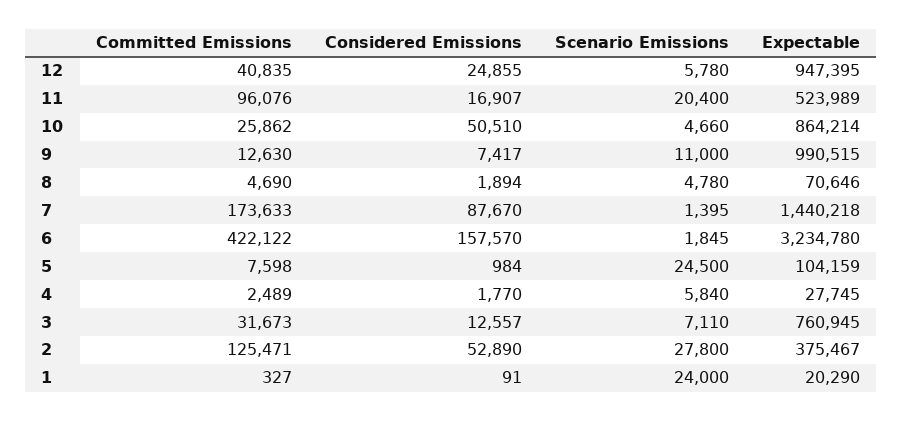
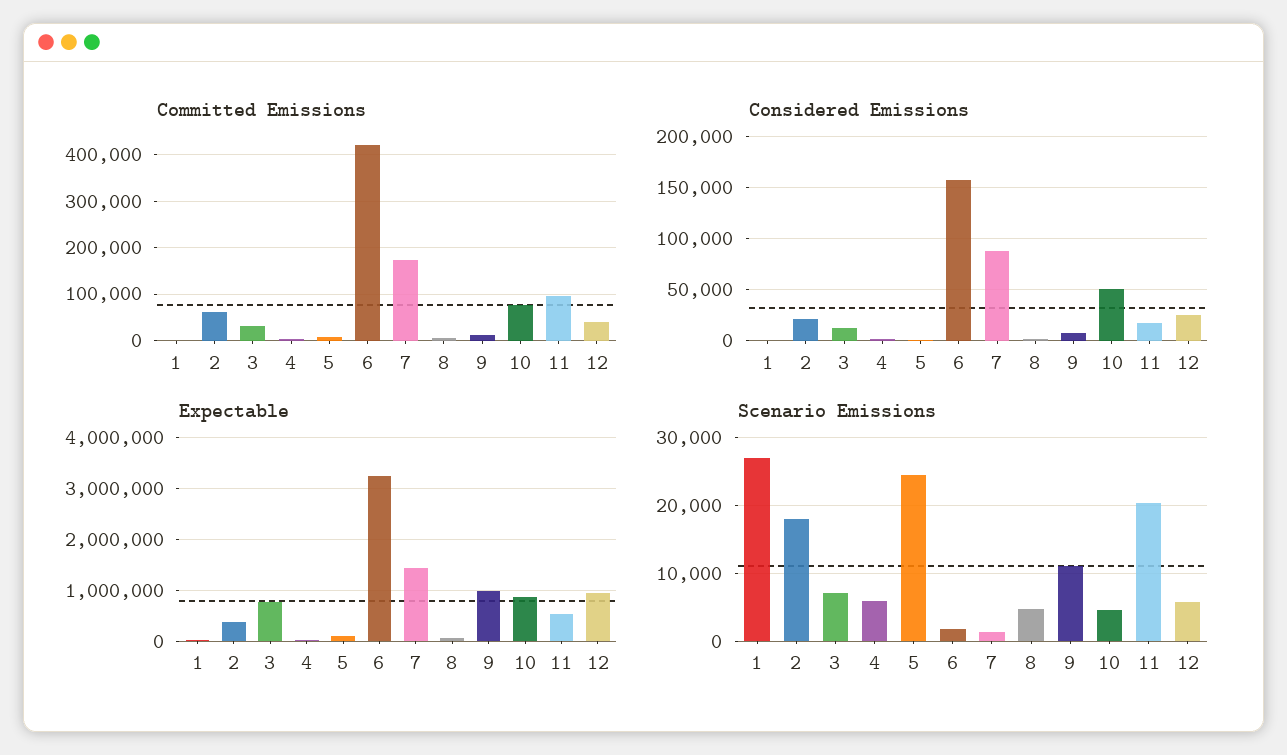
  {
    "Committed Emissions": {
      "12": 40835,
      "11": 96076,
-     "10": 25862,
+     "10": 80000,
      "9": 12630,
      "8": 4690,
      "7": 173633,
      "6": 422122,
      "5": 7598,
      "4": 2489,
      "3": 31673,
-     "2": 125471,
+     "2": 60000,
      "1": 327
    },
    "Considered Emissions": {
      "12": 24855,
      "11": 16907,
      "10": 50510,
      "9": 7417,
      "8": 1894,
      "7": 87670,
      "6": 157570,
      "5": 984,
      "4": 1770,
      "3": 12557,
-     "2": 52890,
+     "2": 20000,
      "1": 91
    },
    "Scenario Emissions": {
      "12": 5780,
      "11": 20400,
      "10": 4660,
      "9": 11000,
      "8": 4780,
      "7": 1395,
      "6": 1845,
      "5": 24500,
      "4": 5840,
      "3": 7110,
-     "2": 27800,
+     "2": 18000,
-     "1": 24000
+     "1": 27000
    },
    "Expectable": {
      "12": 947395,
      "11": 523989,
      "10": 864214,
      "9": 990515,
      "8": 70646,
      "7": 1440218,
      "6": 3234780,
      "5": 104159,
      "4": 27745,
      "3": 760945,
      "2": 375467,
      "1": 20290
    }
  }

